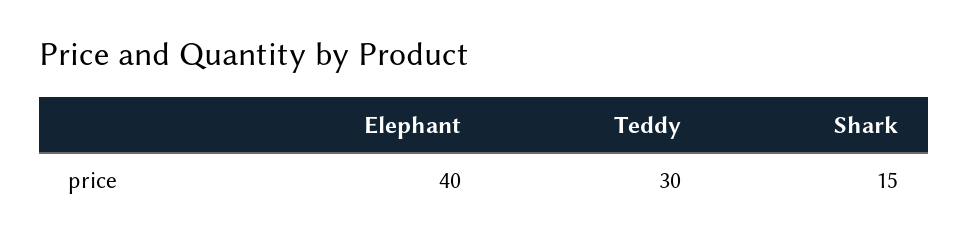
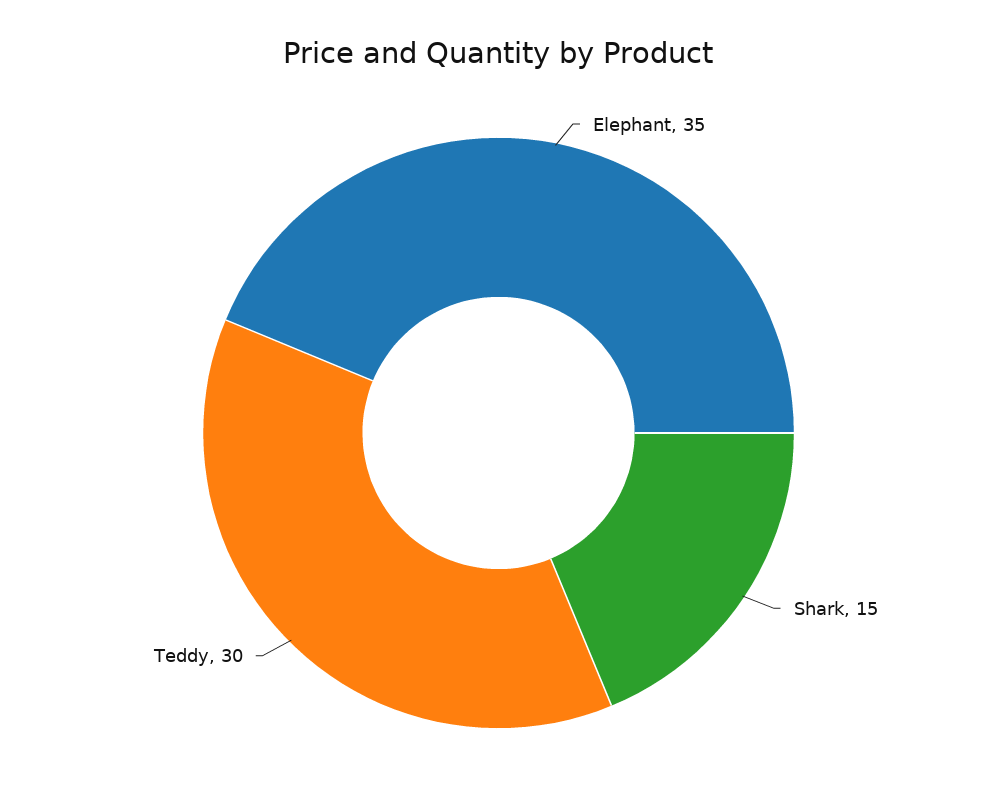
  {
-   "Elephant": 40,
+   "Elephant": 35,
    "Teddy": 30,
    "Shark": 15
  }

